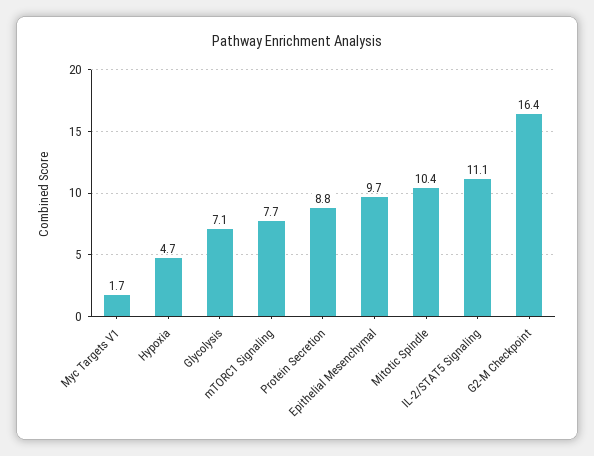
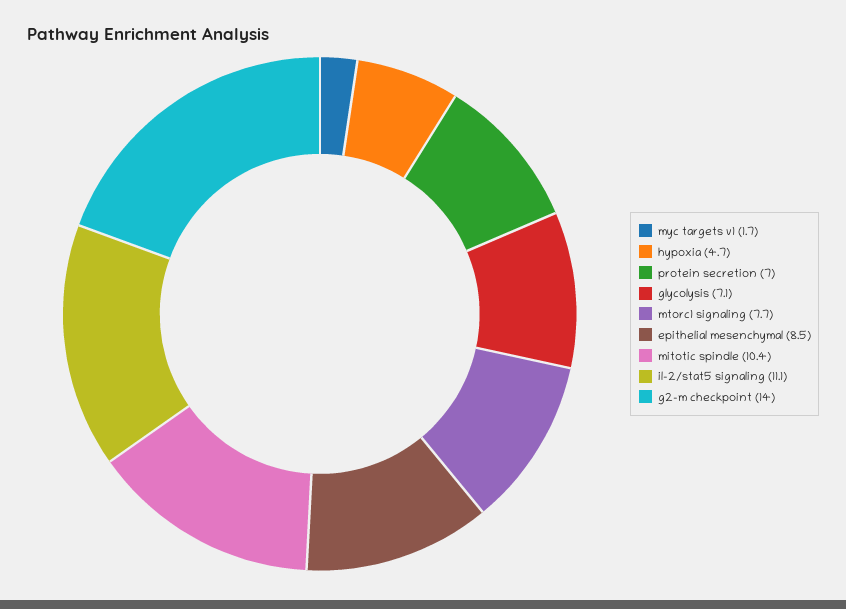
  {
    "Myc Targets V1": 1.7,
    "Hypoxia": 4.7,
    "Glycolysis": 7.1,
    "mTORC1 Signaling": 7.7,
-   "Protein Secretion": 8.8,
+   "Protein Secretion": 7,
-   "Epithelial Mesenchymal": 9.7,
+   "Epithelial Mesenchymal": 8.5,
    "Mitotic Spindle": 10.4,
    "IL-2/STAT5 Signaling": 11.1,
-   "G2-M Checkpoint": 16.4
+   "G2-M Checkpoint": 14
  }

